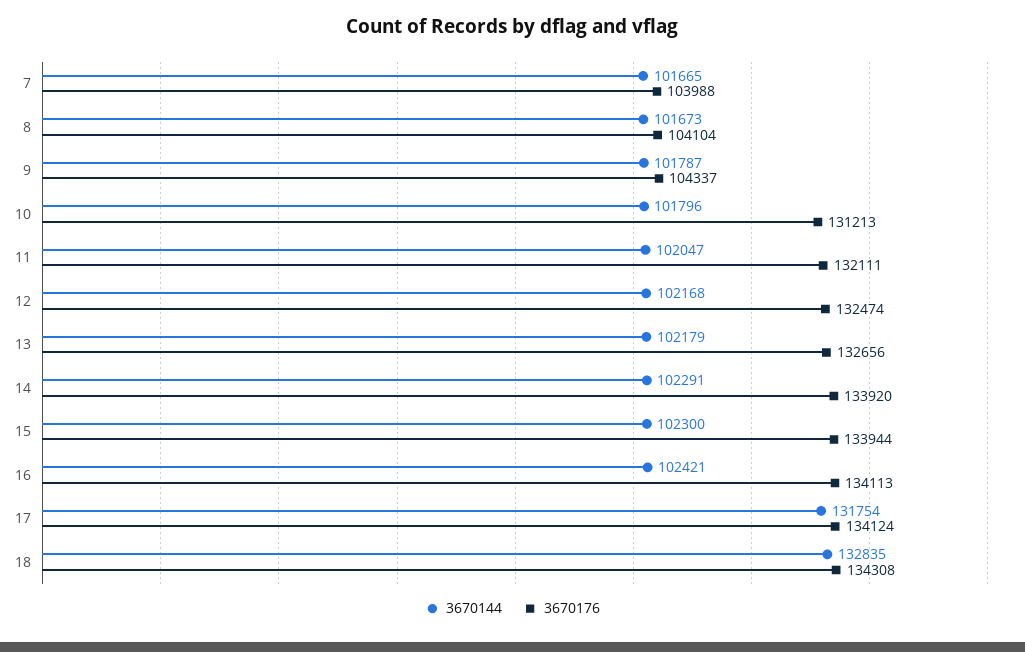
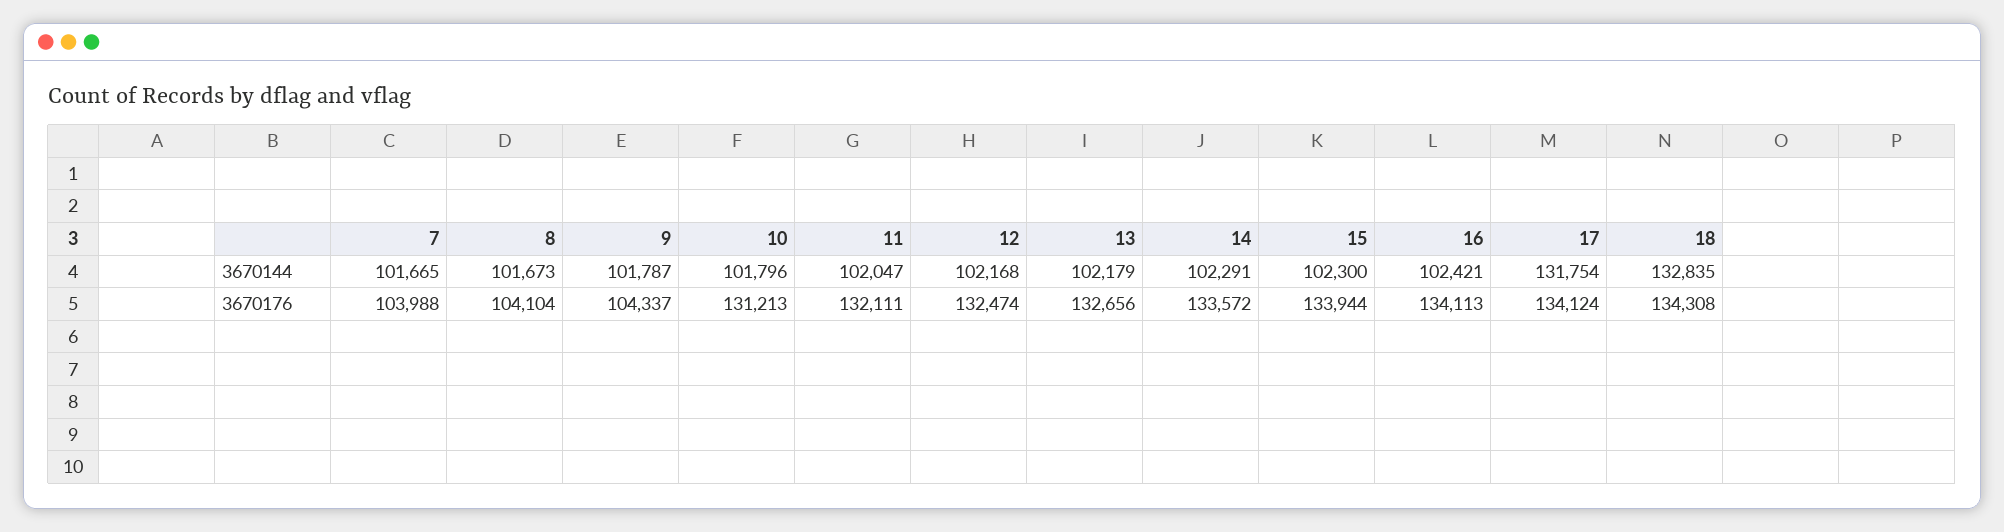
  {
    "3670144": {
      "7": 101665,
      "8": 101673,
      "9": 101787,
      "10": 101796,
      "11": 102047,
      "12": 102168,
      "13": 102179,
      "14": 102291,
      "15": 102300,
      "16": 102421,
      "17": 131754,
      "18": 132835
    },
    "3670176": {
      "7": 103988,
      "8": 104104,
      "9": 104337,
      "10": 131213,
      "11": 132111,
      "12": 132474,
      "13": 132656,
-     "14": 133920,
+     "14": 133572,
      "15": 133944,
      "16": 134113,
      "17": 134124,
      "18": 134308
    }
  }

